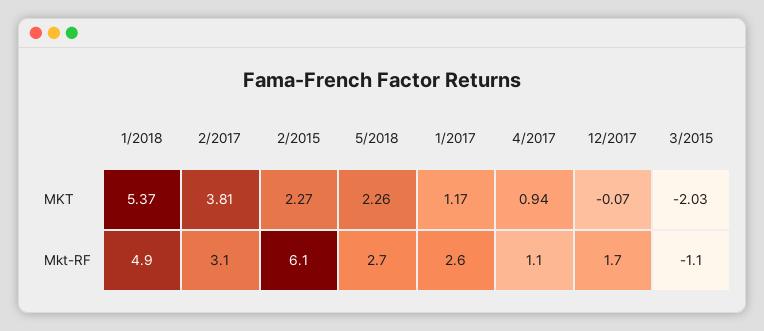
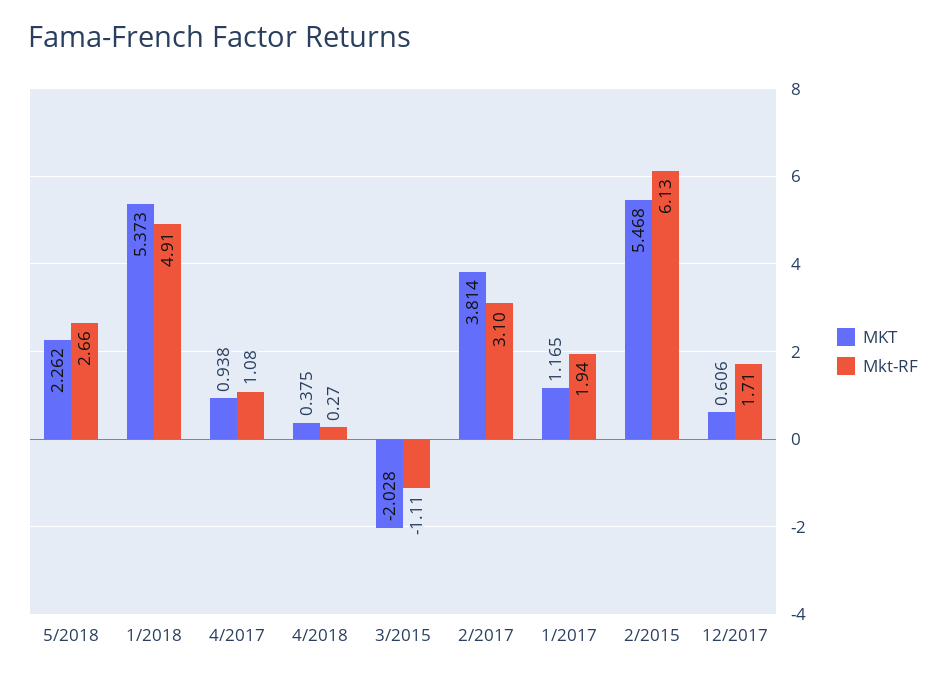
  {
    "MKT": {
      "1/2018": 5.373,
      "2/2017": 3.814,
-     "2/2015": 2.27,
+     "2/2015": 5.468,
      "5/2018": 2.262,
      "1/2017": 1.165,
      "4/2017": 0.938,
-     "12/2017": -0.07,
+     "12/2017": 0.606,
-     "3/2015": -2.028
+     "3/2015": -2.028,
+     "4/2018": 0.375
    },
    "Mkt-RF": {
      "1/2018": 4.91,
      "2/2017": 3.1,
      "2/2015": 6.13,
      "5/2018": 2.66,
-     "1/2017": 2.6,
+     "1/2017": 1.94,
      "4/2017": 1.08,
      "12/2017": 1.71,
-     "3/2015": -1.11
+     "3/2015": -1.11,
+     "4/2018": 0.27
    }
  }

